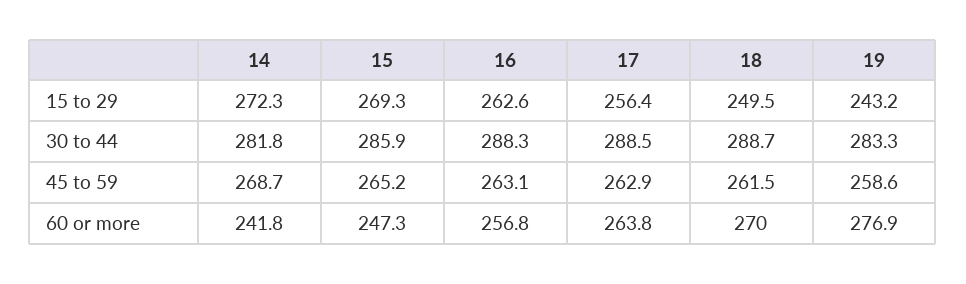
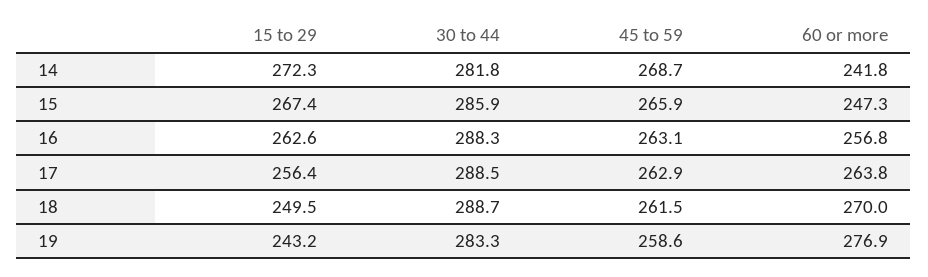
  {
    "14": {
      "15 to 29": 272.3,
      "30 to 44": 281.8,
      "45 to 59": 268.7,
      "60 or more": 241.8
    },
    "15": {
-     "15 to 29": 269.3,
+     "15 to 29": 267.4,
      "30 to 44": 285.9,
-     "45 to 59": 265.2,
+     "45 to 59": 265.9,
      "60 or more": 247.3
    },
    "16": {
      "15 to 29": 262.6,
      "30 to 44": 288.3,
      "45 to 59": 263.1,
      "60 or more": 256.8
    },
    "17": {
      "15 to 29": 256.4,
      "30 to 44": 288.5,
      "45 to 59": 262.9,
      "60 or more": 263.8
    },
    "18": {
      "15 to 29": 249.5,
      "30 to 44": 288.7,
      "45 to 59": 261.5,
      "60 or more": 270
    },
    "19": {
      "15 to 29": 243.2,
      "30 to 44": 283.3,
      "45 to 59": 258.6,
      "60 or more": 276.9
    }
  }

